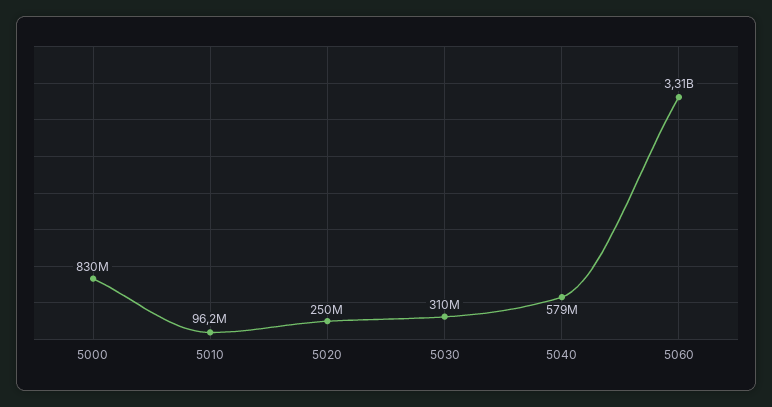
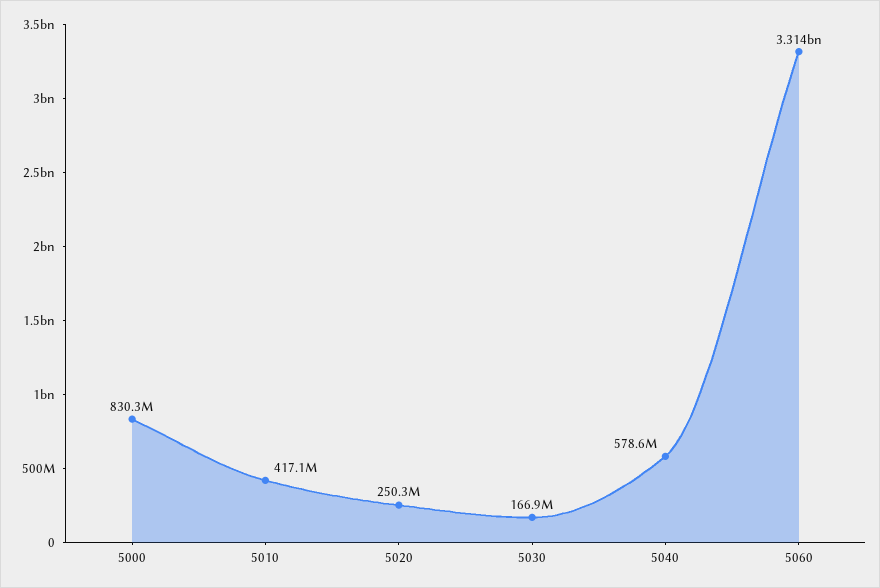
  {
    "5000": 830300000,
-   "5010": 96200000,
+   "5010": 417100000,
    "5020": 250300000,
-   "5030": 310000000,
+   "5030": 166900000,
    "5040": 578600000,
    "5060": 3314000000
  }

